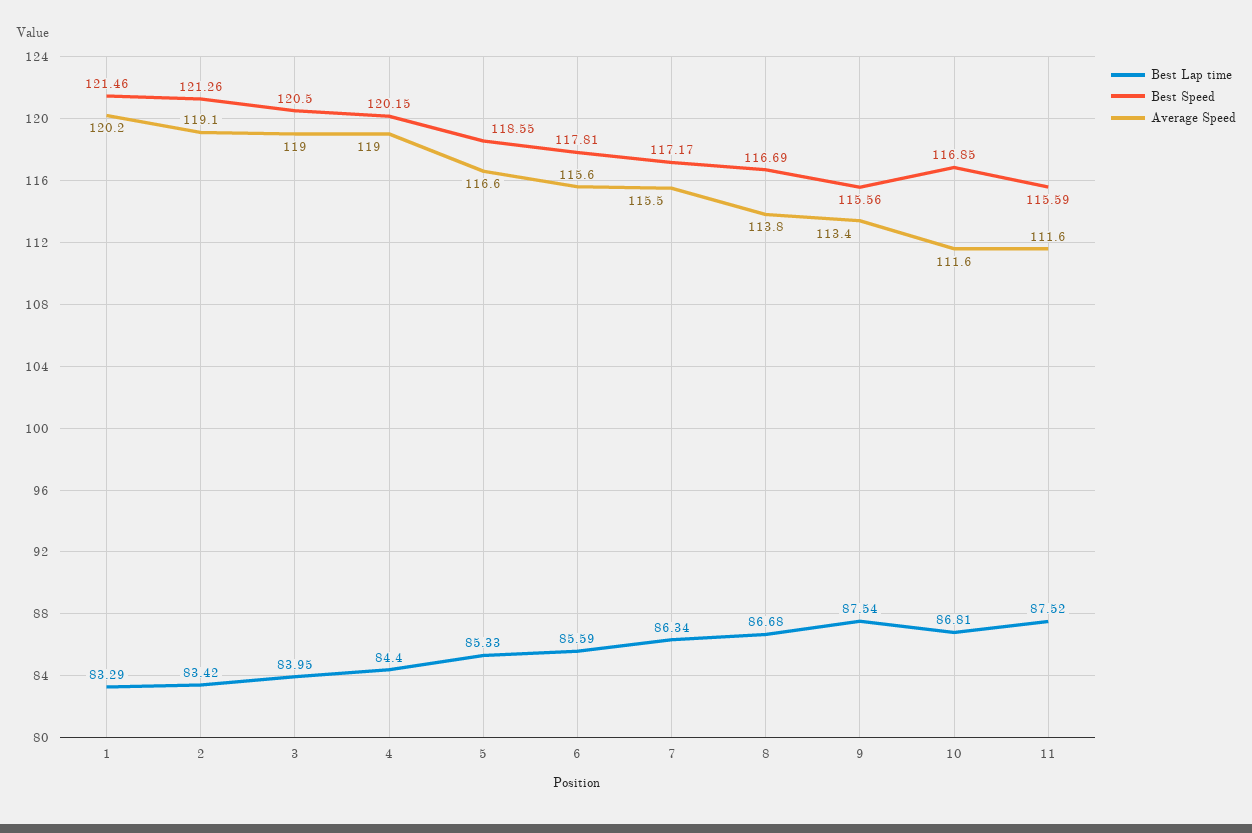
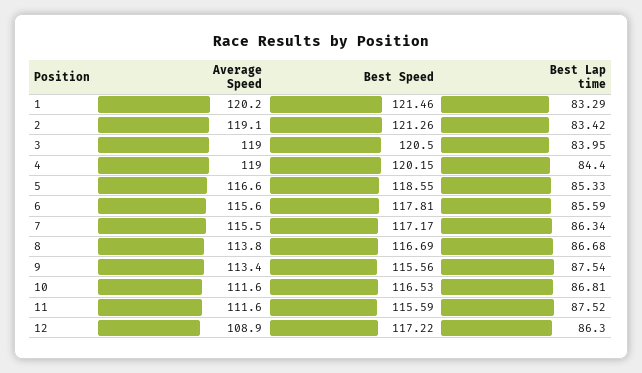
  {
    "Best Lap time": {
      "1": 83.29,
      "2": 83.42,
      "3": 83.95,
      "4": 84.4,
      "5": 85.33,
      "6": 85.59,
      "7": 86.34,
      "8": 86.68,
      "9": 87.54,
      "10": 86.81,
-     "11": 87.52
+     "11": 87.52,
+     "12": 86.3
    },
    "Best Speed": {
      "1": 121.46,
      "2": 121.26,
      "3": 120.5,
      "4": 120.15,
      "5": 118.55,
      "6": 117.81,
      "7": 117.17,
      "8": 116.69,
      "9": 115.56,
-     "10": 116.85,
+     "10": 116.53,
-     "11": 115.59
+     "11": 115.59,
+     "12": 117.22
    },
    "Average Speed": {
      "1": 120.2,
      "2": 119.1,
      "3": 119,
      "4": 119,
      "5": 116.6,
      "6": 115.6,
      "7": 115.5,
      "8": 113.8,
      "9": 113.4,
      "10": 111.6,
-     "11": 111.6
+     "11": 111.6,
+     "12": 108.9
    }
  }

